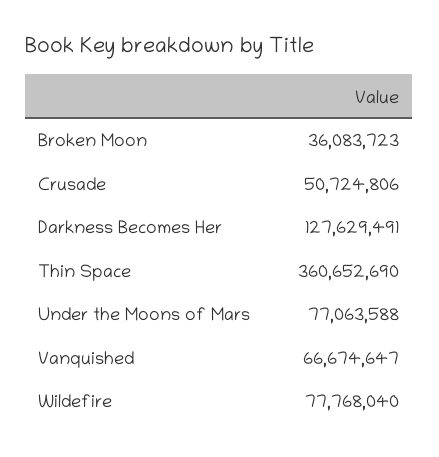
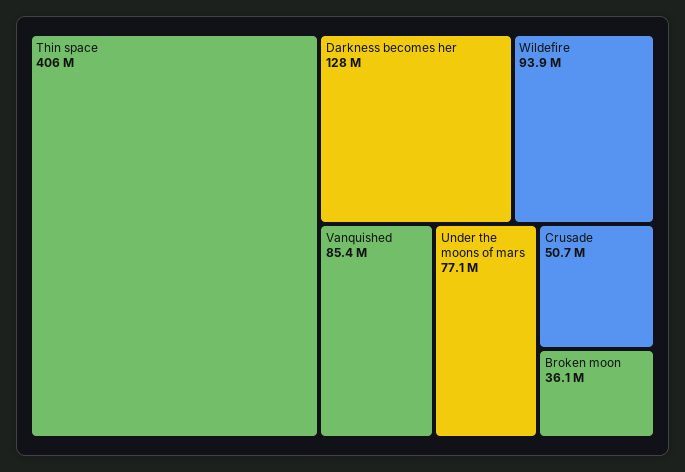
  {
    "Broken Moon": 36083723,
    "Crusade": 50724806,
    "Darkness Becomes Her": 127629491,
-   "Thin Space": 360652690,
+   "Thin Space": 406000000,
    "Under the Moons of Mars": 77063588,
-   "Vanquished": 66674647,
+   "Vanquished": 85400000,
-   "Wildefire": 77768040
+   "Wildefire": 93900000
  }

